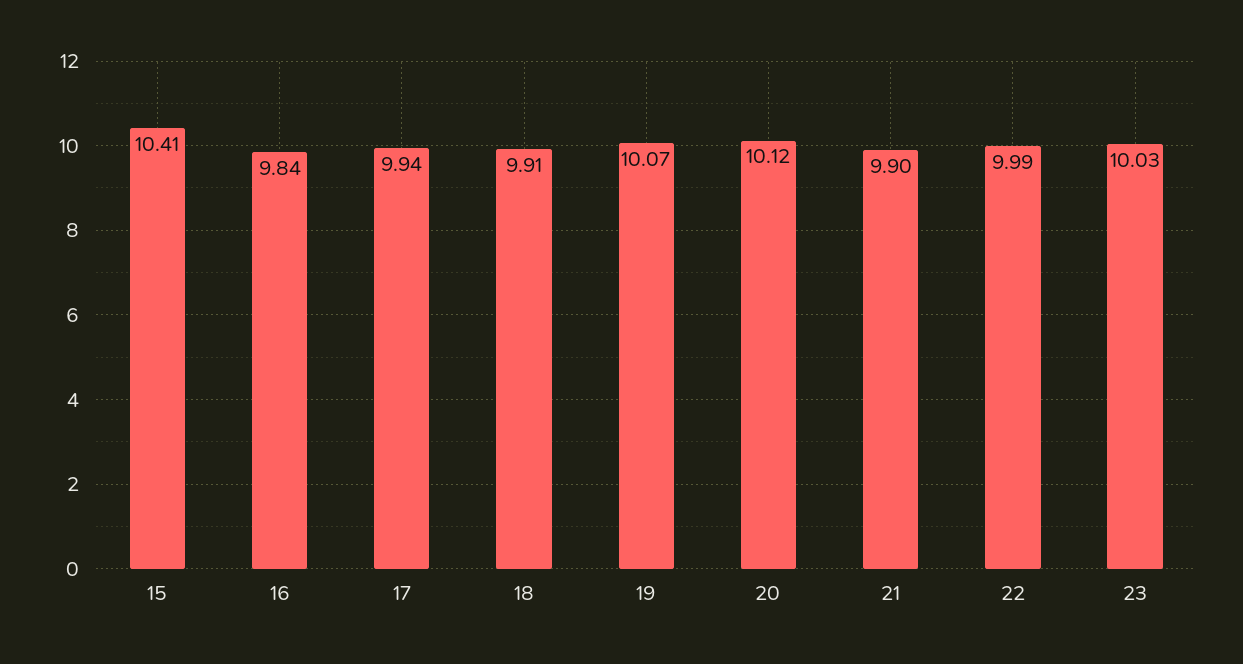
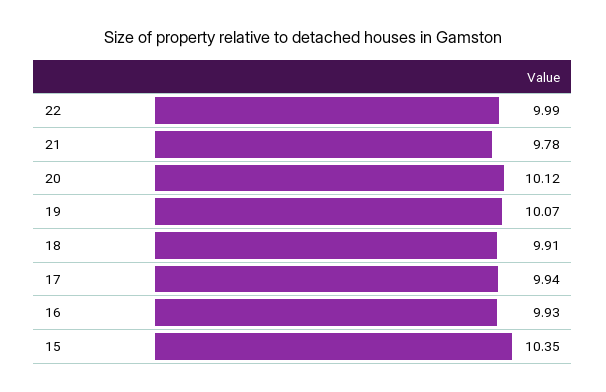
  {
-   "15": 10.41,
+   "15": 10.35,
-   "16": 9.84,
+   "16": 9.93,
    "17": 9.94,
    "18": 9.91,
    "19": 10.07,
    "20": 10.12,
-   "21": 9.9,
+   "21": 9.78,
-   "22": 9.99,
+   "22": 9.99
-   "23": 10.03
  }

